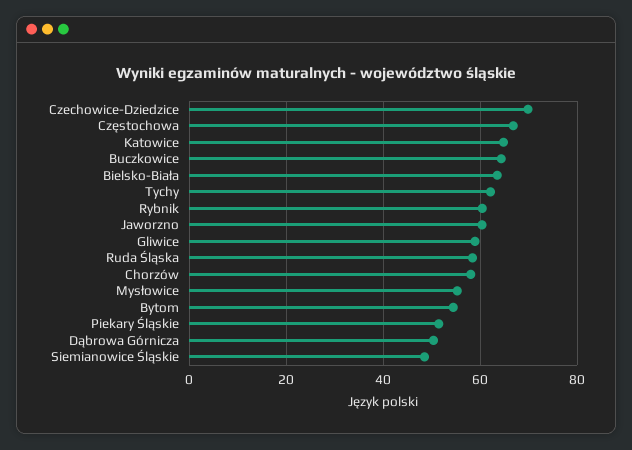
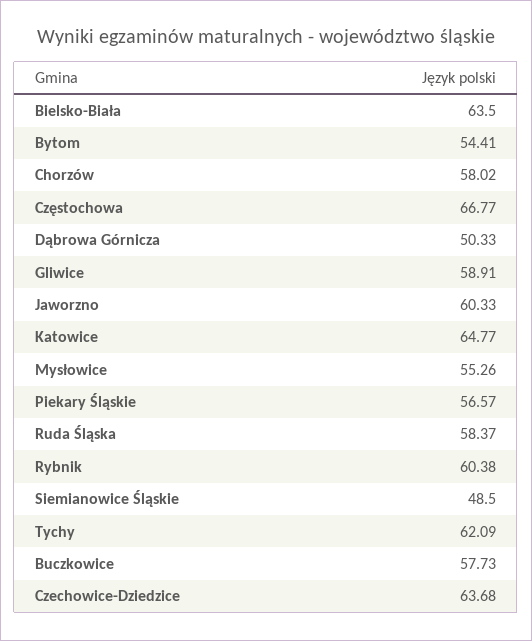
  {
-   "Czechowice-Dziedzice": 70,
+   "Czechowice-Dziedzice": 63.68,
    "Częstochowa": 66.77,
    "Katowice": 64.77,
-   "Buczkowice": 64,
+   "Buczkowice": 57.73,
    "Bielsko-Biała": 63.5,
    "Tychy": 62.09,
    "Rybnik": 60.38,
    "Jaworzno": 60.33,
    "Gliwice": 58.91,
    "Ruda Śląska": 58.37,
    "Chorzów": 58.02,
    "Mysłowice": 55.26,
    "Bytom": 54.41,
-   "Piekary Śląskie": 52,
+   "Piekary Śląskie": 56.57,
    "Dąbrowa Górnicza": 50.33,
    "Siemianowice Śląskie": 48.5
  }

